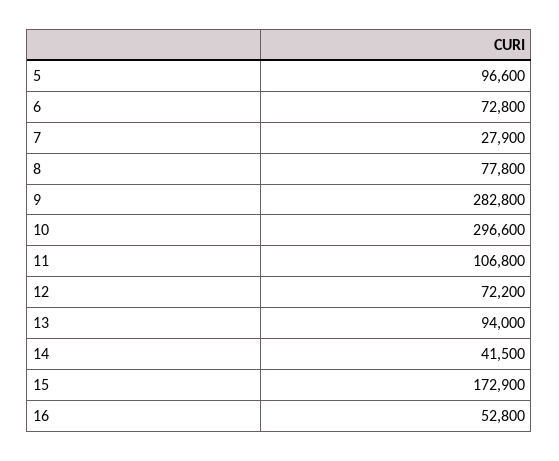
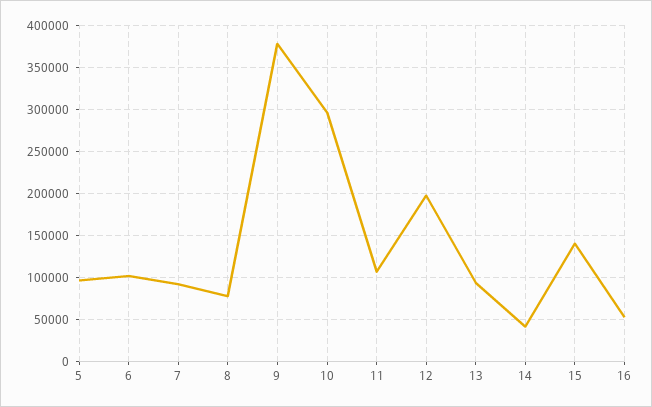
  {
    "5": 96600,
-   "6": 72800,
+   "6": 100000,
-   "7": 27900,
+   "7": 90000,
    "8": 77800,
-   "9": 282800,
+   "9": 380000,
    "10": 296600,
    "11": 106800,
-   "12": 72200,
+   "12": 200000,
    "13": 94000,
    "14": 41500,
-   "15": 172900,
+   "15": 140000,
    "16": 52800
  }

